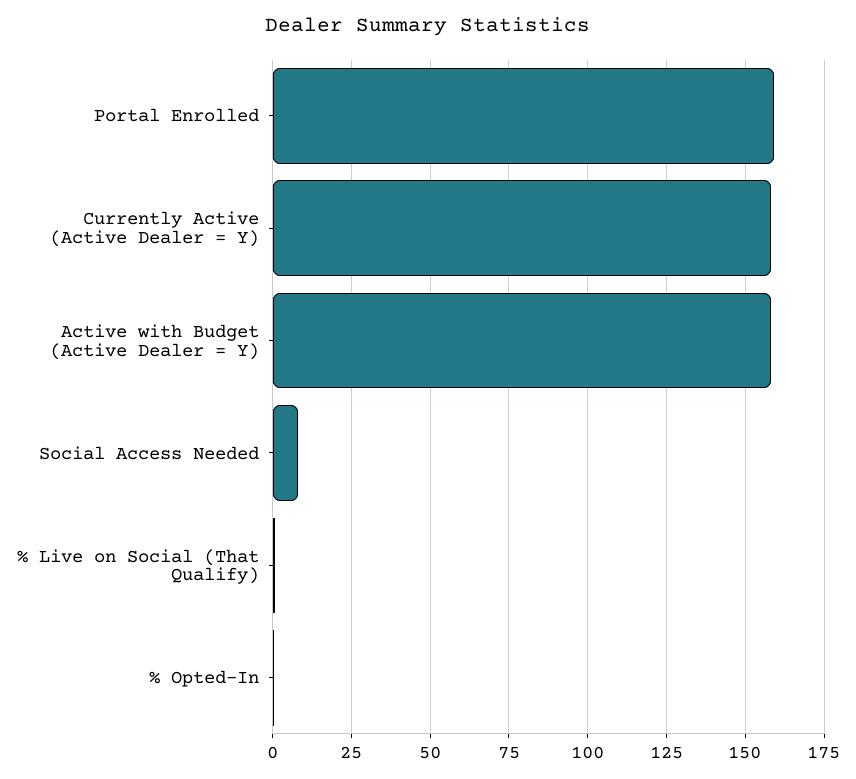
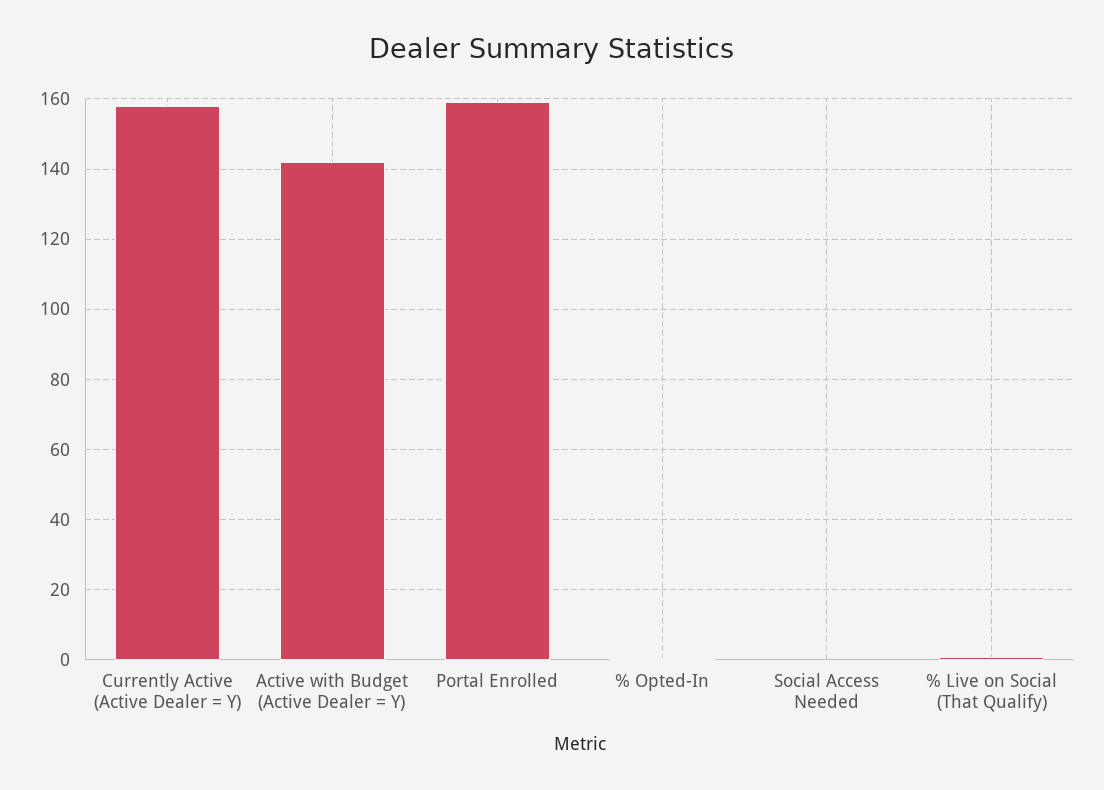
  {
    "Portal Enrolled": 160,
    "Currently Active (Active Dealer = Y)": 158,
-   "Active with Budget (Active Dealer = Y)": 157.5,
+   "Active with Budget (Active Dealer = Y)": 142,
-   "Social Access Needed": 7.5,
+   "Social Access Needed": 0,
    "% Live on Social (That Qualify)": 0,
    "% Opted-In": 0
  }

